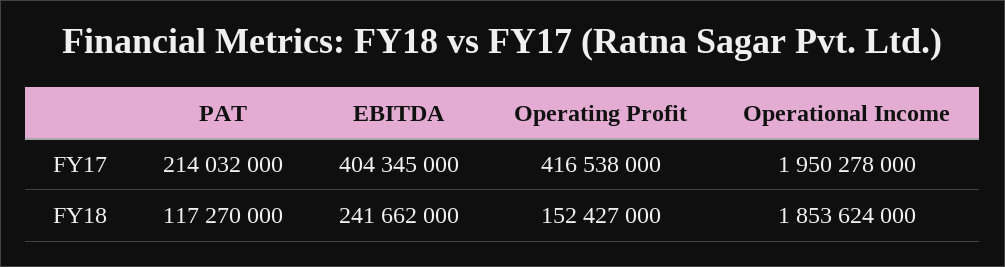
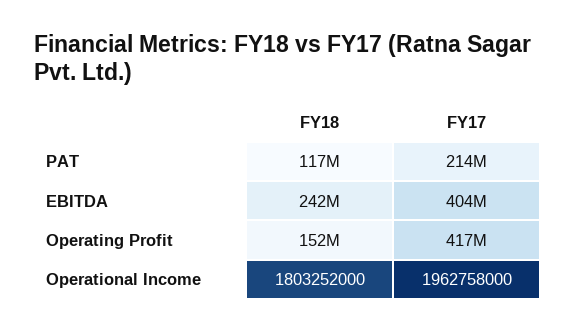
  {
    "PAT": {
      "FY17": 214032000,
      "FY18": 117270000
    },
    "EBITDA": {
      "FY17": 404345000,
      "FY18": 241662000
    },
    "Operating Profit": {
      "FY17": 416538000,
      "FY18": 152427000
    },
    "Operational Income": {
-     "FY17": 1950278000,
+     "FY17": 1962758000,
-     "FY18": 1853624000
+     "FY18": 1803252000
    }
  }

